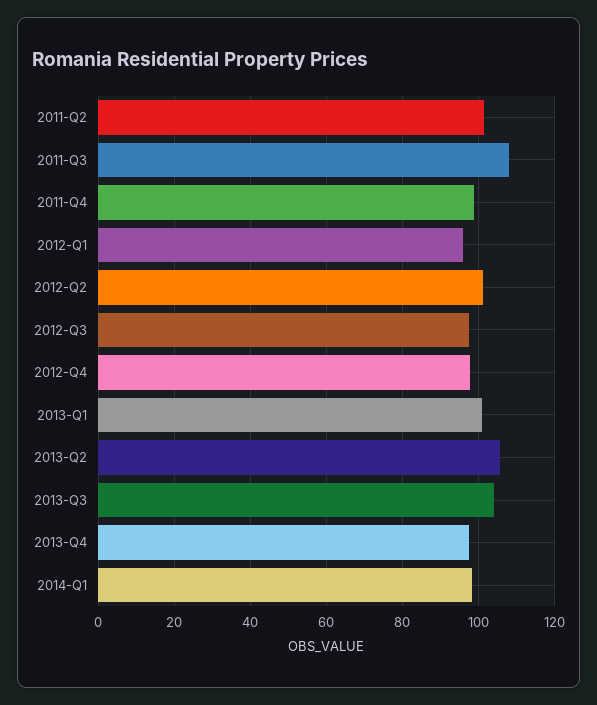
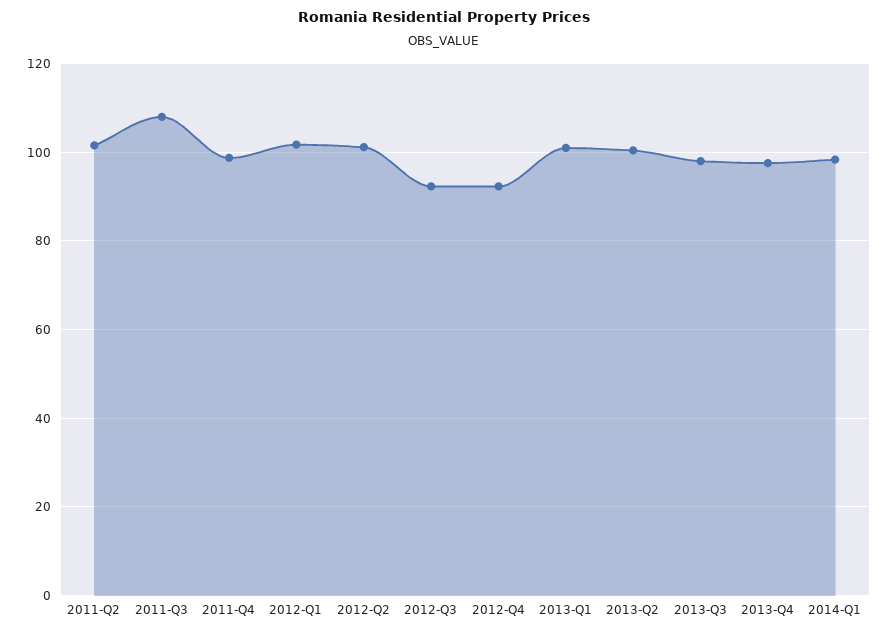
  {
    "2011-Q2": 102,
    "2011-Q3": 108,
    "2011-Q4": 98,
-   "2012-Q1": 96,
+   "2012-Q1": 102,
    "2012-Q2": 102,
-   "2012-Q3": 98,
+   "2012-Q3": 92,
-   "2012-Q4": 98,
+   "2012-Q4": 92,
    "2013-Q1": 100,
-   "2013-Q2": 106,
+   "2013-Q2": 100,
-   "2013-Q3": 104,
+   "2013-Q3": 98,
    "2013-Q4": 98,
    "2014-Q1": 98
  }

